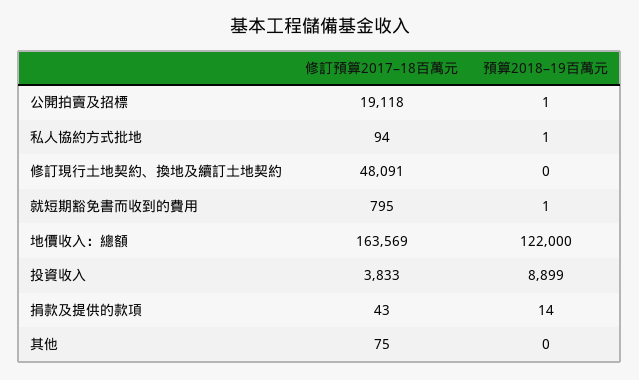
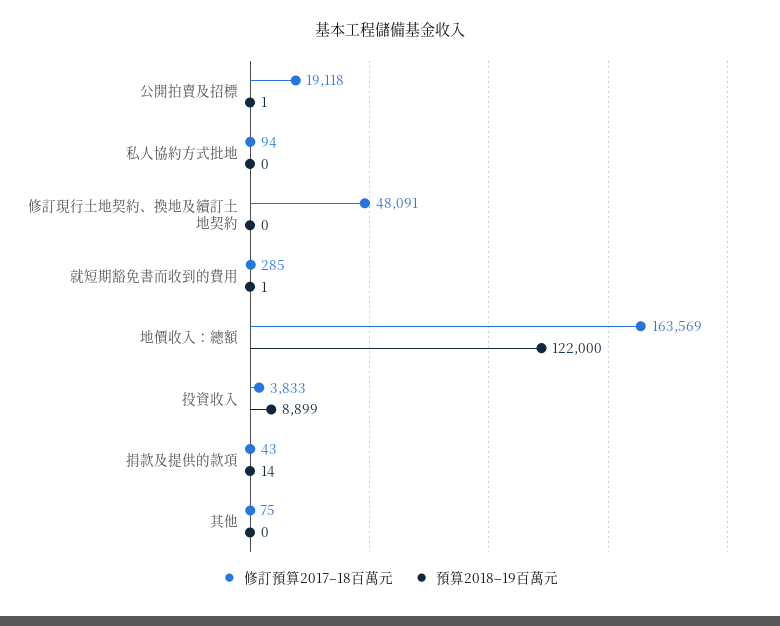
  {
    "修訂預算2017–18百萬元": {
      "公開拍賣及招標": 19118,
      "私人協約方式批地": 94,
      "修訂現行土地契約、換地及續訂土地契約": 48091,
-     "就短期豁免書而收到的費用": 795,
+     "就短期豁免書而收到的費用": 285,
      "地價收入：總額": 163569,
      "投資收入": 3833,
      "捐款及提供的款項": 43,
      "其他": 75
    },
    "預算2018–19百萬元": {
      "公開拍賣及招標": 1,
-     "私人協約方式批地": 1,
+     "私人協約方式批地": 0,
      "修訂現行土地契約、換地及續訂土地契約": 0,
      "就短期豁免書而收到的費用": 1,
      "地價收入：總額": 122000,
      "投資收入": 8899,
      "捐款及提供的款項": 14,
      "其他": 0
    }
  }

